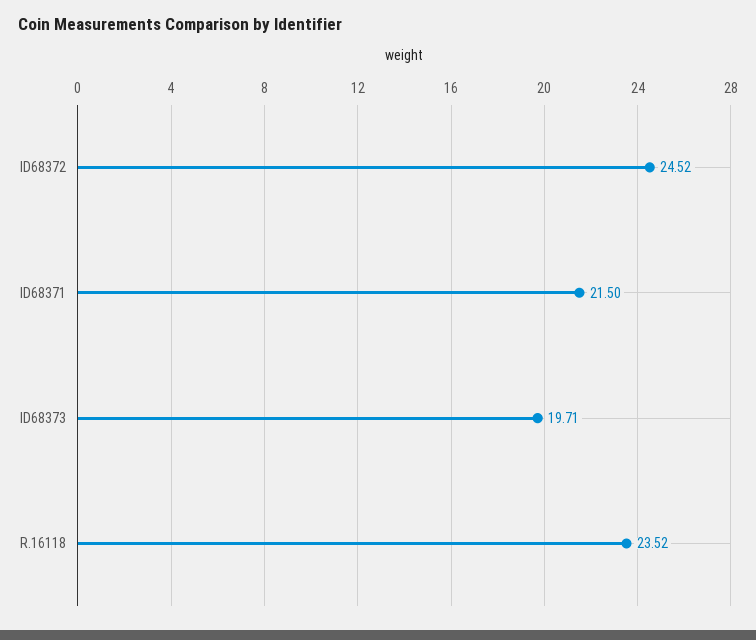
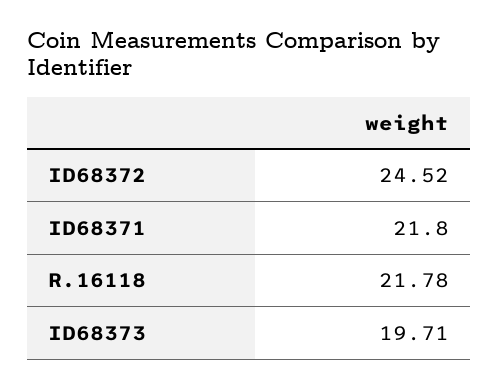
  {
    "ID68372": 24.52,
-   "ID68371": 21.5,
+   "ID68371": 21.8,
    "ID68373": 19.71,
-   "R.16118": 23.52
+   "R.16118": 21.78
  }

